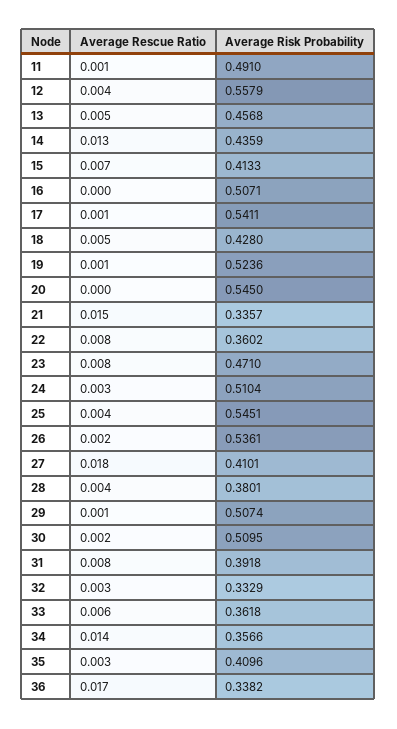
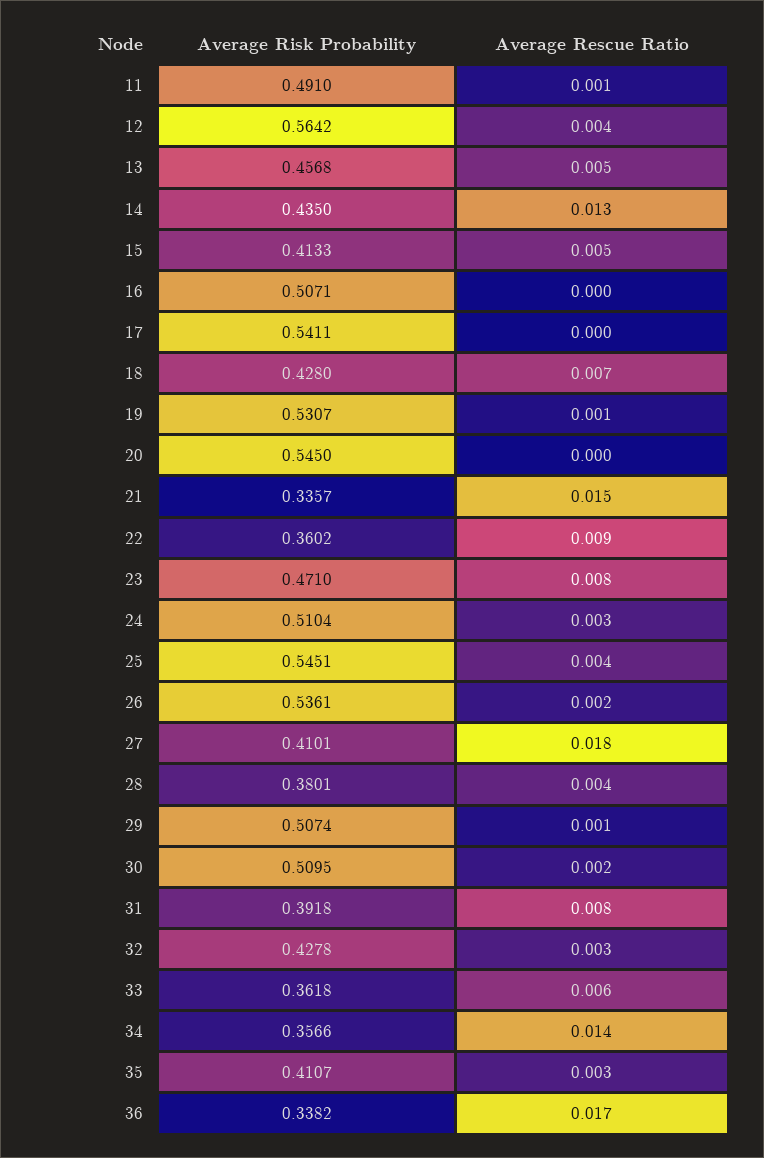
  {
    "Average Rescue Ratio": {
      "11": 0.001,
      "12": 0.004,
      "13": 0.005,
      "14": 0.013,
-     "15": 0.007,
+     "15": 0.005,
      "16": 0,
-     "17": 0.001,
+     "17": 0,
-     "18": 0.005,
+     "18": 0.007,
      "19": 0.001,
      "20": 0,
      "21": 0.015,
-     "22": 0.008,
+     "22": 0.009,
      "23": 0.008,
      "24": 0.003,
      "25": 0.004,
      "26": 0.002,
      "27": 0.018,
      "28": 0.004,
      "29": 0.001,
      "30": 0.002,
      "31": 0.008,
      "32": 0.003,
      "33": 0.006,
      "34": 0.014,
      "35": 0.003,
      "36": 0.017
    },
    "Average Risk Probability": {
      "11": 0.491,
-     "12": 0.5579,
+     "12": 0.5642,
      "13": 0.4568,
-     "14": 0.4359,
+     "14": 0.435,
      "15": 0.4133,
      "16": 0.5071,
      "17": 0.5411,
      "18": 0.428,
-     "19": 0.5236,
+     "19": 0.5307,
      "20": 0.545,
      "21": 0.3357,
      "22": 0.3602,
      "23": 0.471,
      "24": 0.5104,
      "25": 0.5451,
      "26": 0.5361,
      "27": 0.4101,
      "28": 0.3801,
      "29": 0.5074,
      "30": 0.5095,
      "31": 0.3918,
-     "32": 0.3329,
+     "32": 0.4278,
      "33": 0.3618,
      "34": 0.3566,
-     "35": 0.4096,
+     "35": 0.4107,
      "36": 0.3382
    }
  }

